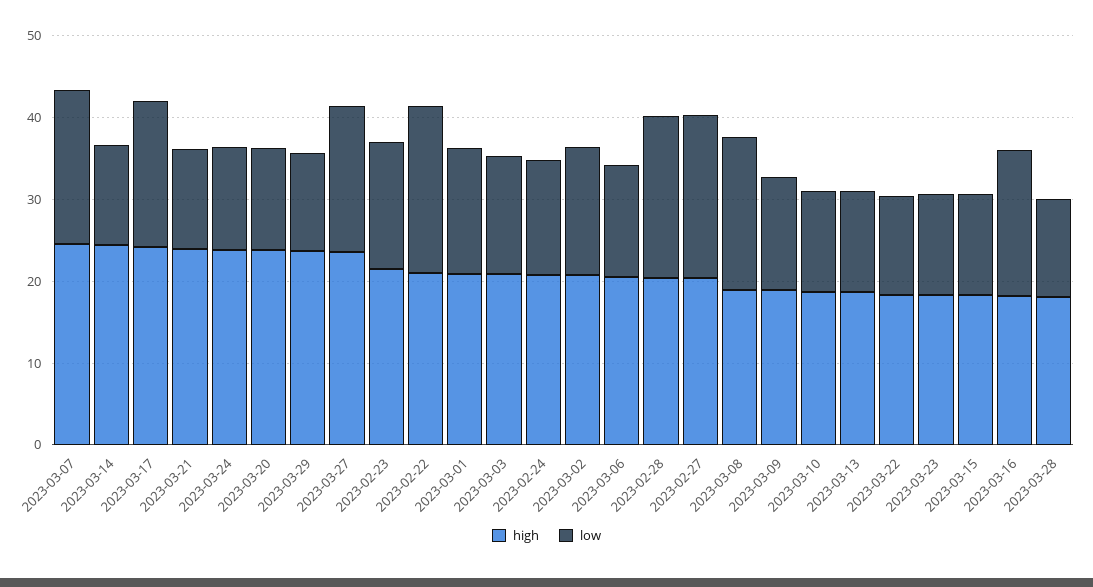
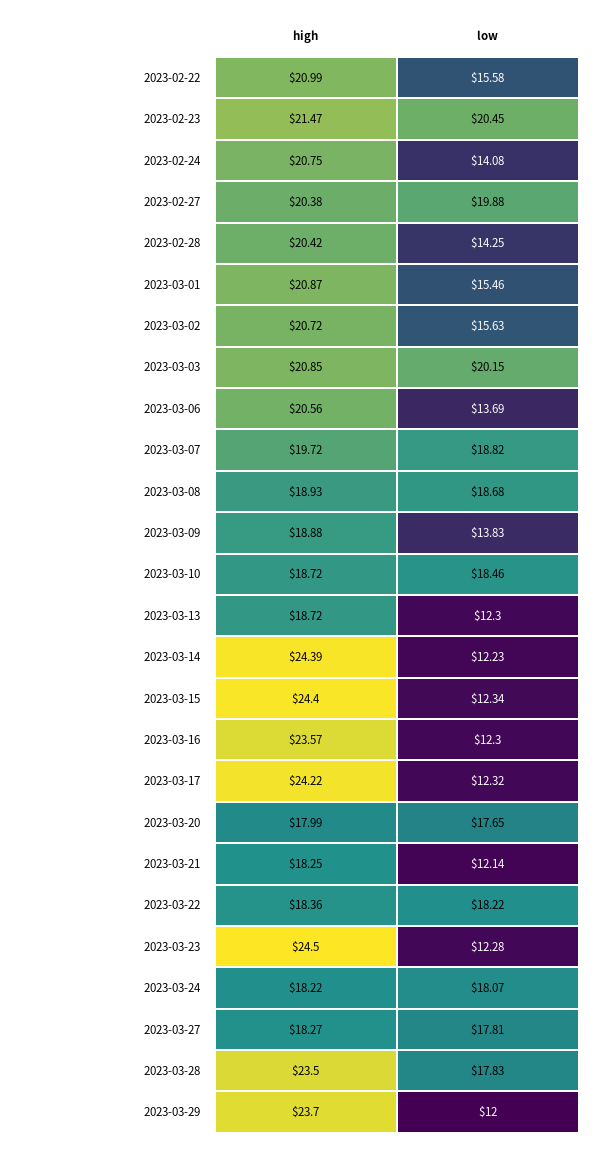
  {
    "high": {
-     "2023-03-07": 24,
+     "2023-03-07": 19.72,
      "2023-03-14": 24.39,
      "2023-03-17": 24.22,
-     "2023-03-21": 24,
+     "2023-03-21": 18.25,
-     "2023-03-24": 24,
+     "2023-03-24": 18.22,
-     "2023-03-20": 24,
+     "2023-03-20": 17.99,
      "2023-03-29": 23.7,
-     "2023-03-27": 24,
+     "2023-03-27": 18.27,
      "2023-02-23": 21.47,
      "2023-02-22": 20.99,
      "2023-03-01": 20.87,
      "2023-03-03": 20.85,
      "2023-02-24": 20.75,
      "2023-03-02": 20.72,
      "2023-03-06": 20.56,
      "2023-02-28": 20.42,
      "2023-02-27": 20.38,
      "2023-03-08": 18.93,
      "2023-03-09": 18.88,
      "2023-03-10": 18.72,
      "2023-03-13": 18.72,
      "2023-03-22": 18.36,
-     "2023-03-23": 18,
+     "2023-03-23": 24.5,
-     "2023-03-15": 18,
+     "2023-03-15": 24.4,
-     "2023-03-16": 18,
+     "2023-03-16": 23.57,
-     "2023-03-28": 18
+     "2023-03-28": 23.5
    },
    "low": {
      "2023-03-07": 18.82,
      "2023-03-14": 12.23,
-     "2023-03-17": 18,
+     "2023-03-17": 12.32,
      "2023-03-21": 12.14,
-     "2023-03-24": 12,
+     "2023-03-24": 18.07,
-     "2023-03-20": 12,
+     "2023-03-20": 17.65,
      "2023-03-29": 12,
      "2023-03-27": 17.81,
-     "2023-02-23": 16,
+     "2023-02-23": 20.45,
-     "2023-02-22": 20,
+     "2023-02-22": 15.58,
      "2023-03-01": 15.46,
-     "2023-03-03": 14,
+     "2023-03-03": 20.15,
      "2023-02-24": 14.08,
      "2023-03-02": 15.63,
      "2023-03-06": 13.69,
-     "2023-02-28": 20,
+     "2023-02-28": 14.25,
      "2023-02-27": 19.88,
      "2023-03-08": 18.68,
      "2023-03-09": 13.83,
-     "2023-03-10": 12,
+     "2023-03-10": 18.46,
      "2023-03-13": 12.3,
-     "2023-03-22": 12,
+     "2023-03-22": 18.22,
      "2023-03-23": 12.28,
      "2023-03-15": 12.34,
-     "2023-03-16": 18,
+     "2023-03-16": 12.3,
-     "2023-03-28": 12
+     "2023-03-28": 17.83
    }
  }

